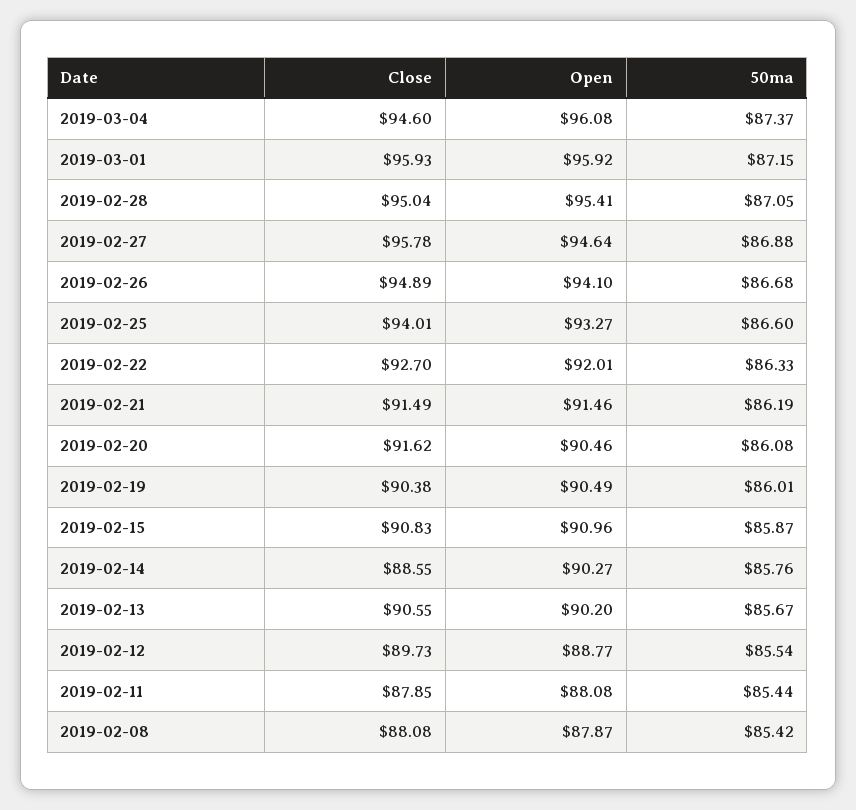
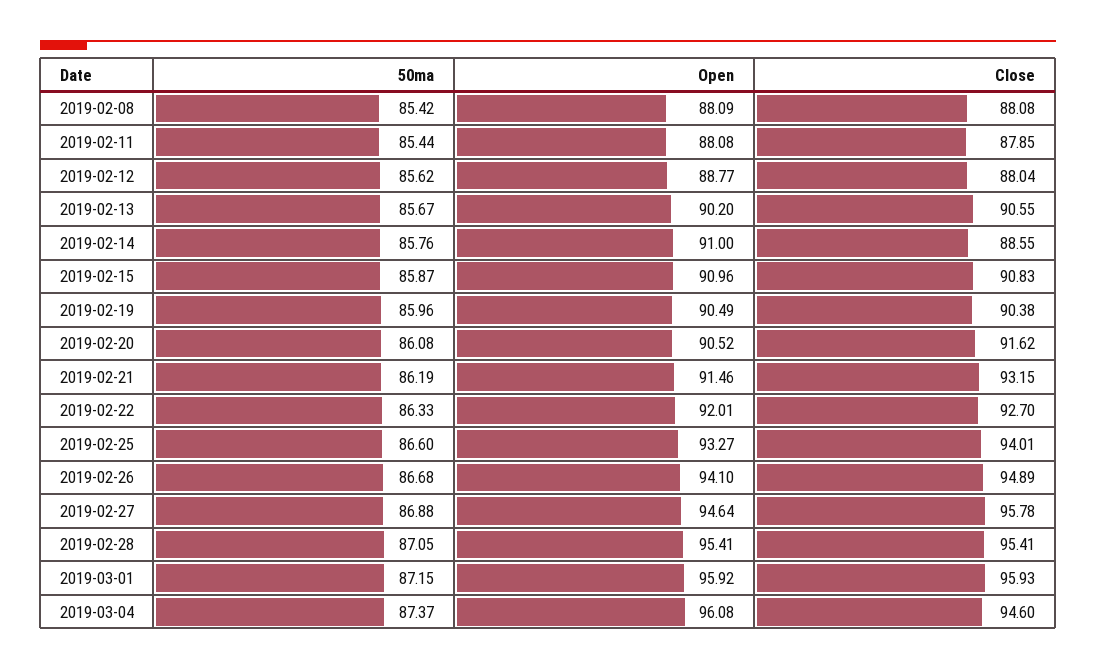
  {
    "Close": {
      "2019-03-04": 94.6,
      "2019-03-01": 95.93,
-     "2019-02-28": 95.04,
+     "2019-02-28": 95.41,
      "2019-02-27": 95.78,
      "2019-02-26": 94.89,
      "2019-02-25": 94.01,
      "2019-02-22": 92.7,
-     "2019-02-21": 91.49,
+     "2019-02-21": 93.15,
      "2019-02-20": 91.62,
      "2019-02-19": 90.38,
      "2019-02-15": 90.83,
      "2019-02-14": 88.55,
      "2019-02-13": 90.55,
-     "2019-02-12": 89.73,
+     "2019-02-12": 88.04,
      "2019-02-11": 87.85,
      "2019-02-08": 88.08
    },
    "Open": {
      "2019-03-04": 96.08,
      "2019-03-01": 95.92,
      "2019-02-28": 95.41,
      "2019-02-27": 94.64,
      "2019-02-26": 94.1,
      "2019-02-25": 93.27,
      "2019-02-22": 92.01,
      "2019-02-21": 91.46,
-     "2019-02-20": 90.46,
+     "2019-02-20": 90.52,
      "2019-02-19": 90.49,
      "2019-02-15": 90.96,
-     "2019-02-14": 90.27,
+     "2019-02-14": 91,
      "2019-02-13": 90.2,
      "2019-02-12": 88.77,
      "2019-02-11": 88.08,
-     "2019-02-08": 87.87
+     "2019-02-08": 88.09
    },
    "50ma": {
      "2019-03-04": 87.37,
      "2019-03-01": 87.15,
      "2019-02-28": 87.05,
      "2019-02-27": 86.88,
      "2019-02-26": 86.68,
      "2019-02-25": 86.6,
      "2019-02-22": 86.33,
      "2019-02-21": 86.19,
      "2019-02-20": 86.08,
-     "2019-02-19": 86.01,
+     "2019-02-19": 85.96,
      "2019-02-15": 85.87,
      "2019-02-14": 85.76,
      "2019-02-13": 85.67,
-     "2019-02-12": 85.54,
+     "2019-02-12": 85.62,
      "2019-02-11": 85.44,
      "2019-02-08": 85.42
    }
  }

